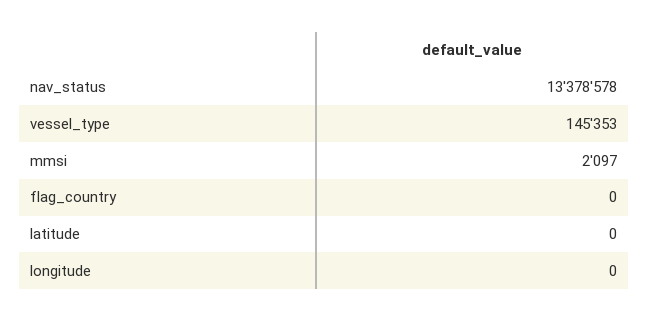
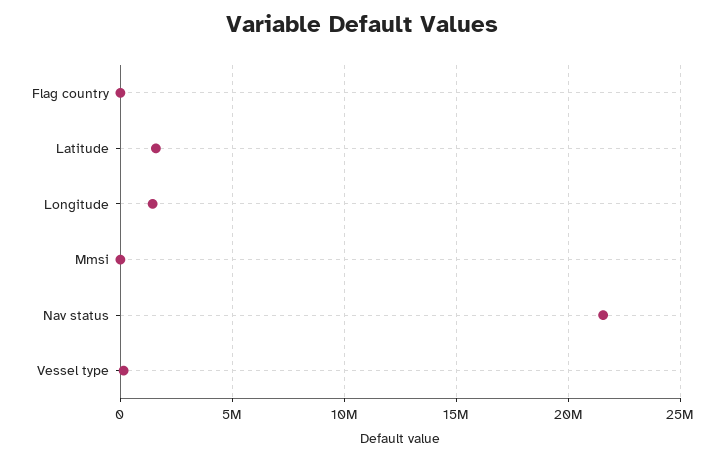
  {
-   "nav_status": 13378578,
+   "nav_status": 21500000,
    "vessel_type": 145353,
    "mmsi": 2097,
    "flag_country": 0,
-   "latitude": 0,
+   "latitude": 1500000,
-   "longitude": 0
+   "longitude": 1500000
  }

